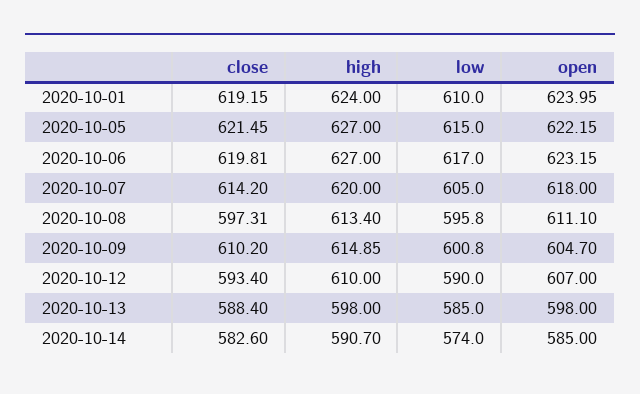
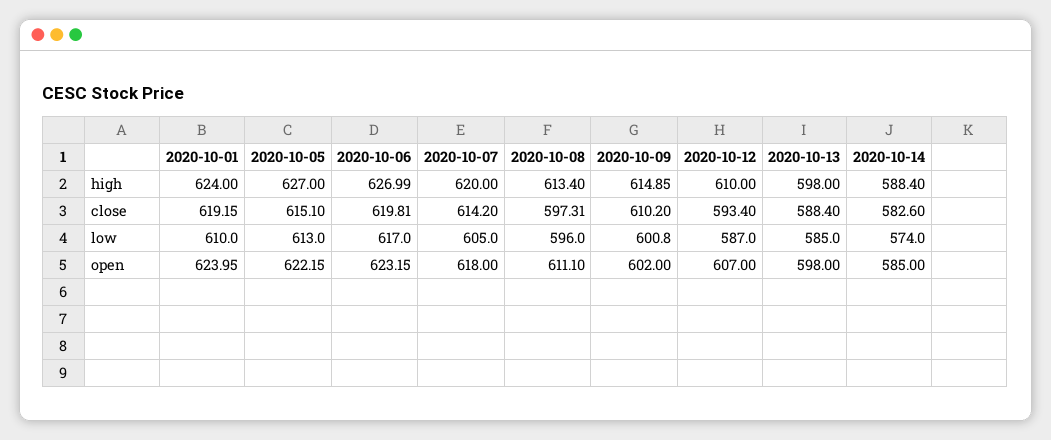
  {
    "close": {
      "2020-10-01": 619.15,
-     "2020-10-05": 621.45,
+     "2020-10-05": 615.1,
      "2020-10-06": 619.81,
      "2020-10-07": 614.2,
      "2020-10-08": 597.31,
      "2020-10-09": 610.2,
      "2020-10-12": 593.4,
      "2020-10-13": 588.4,
      "2020-10-14": 582.6
    },
    "high": {
      "2020-10-01": 624,
      "2020-10-05": 627,
-     "2020-10-06": 627,
+     "2020-10-06": 626.99,
      "2020-10-07": 620,
      "2020-10-08": 613.4,
      "2020-10-09": 614.85,
      "2020-10-12": 610,
      "2020-10-13": 598,
-     "2020-10-14": 590.7
+     "2020-10-14": 588.4
    },
    "low": {
      "2020-10-01": 610,
-     "2020-10-05": 615,
+     "2020-10-05": 613,
      "2020-10-06": 617,
      "2020-10-07": 605,
-     "2020-10-08": 595.8,
+     "2020-10-08": 596,
      "2020-10-09": 600.8,
-     "2020-10-12": 590,
+     "2020-10-12": 587,
      "2020-10-13": 585,
      "2020-10-14": 574
    },
    "open": {
      "2020-10-01": 623.95,
      "2020-10-05": 622.15,
      "2020-10-06": 623.15,
      "2020-10-07": 618,
      "2020-10-08": 611.1,
-     "2020-10-09": 604.7,
+     "2020-10-09": 602,
      "2020-10-12": 607,
      "2020-10-13": 598,
      "2020-10-14": 585
    }
  }

